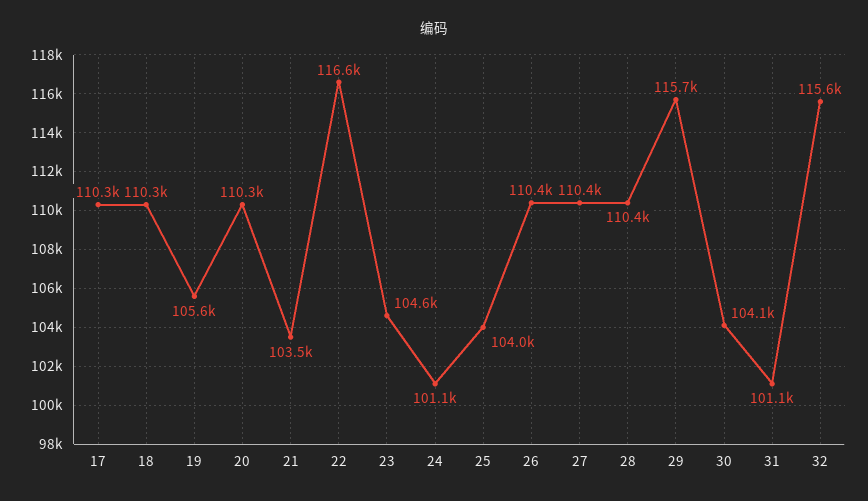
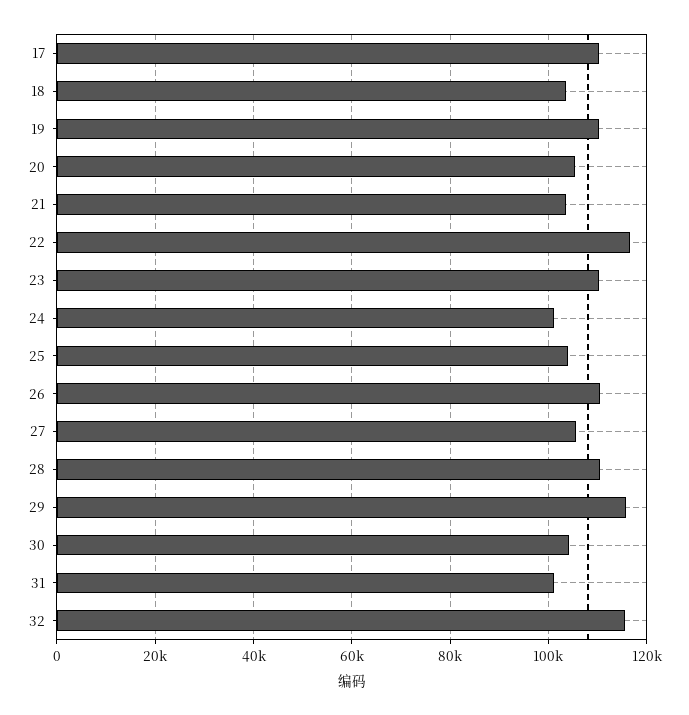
  {
    "17": 110300,
-   "18": 110300,
+   "18": 104000,
-   "19": 105600,
+   "19": 110000,
-   "20": 110300,
+   "20": 106000,
    "21": 103500,
    "22": 116600,
-   "23": 104600,
+   "23": 110000,
    "24": 101100,
    "25": 104000,
    "26": 110400,
-   "27": 110400,
+   "27": 106000,
    "28": 110400,
    "29": 115700,
    "30": 104100,
    "31": 101100,
    "32": 115600
  }

